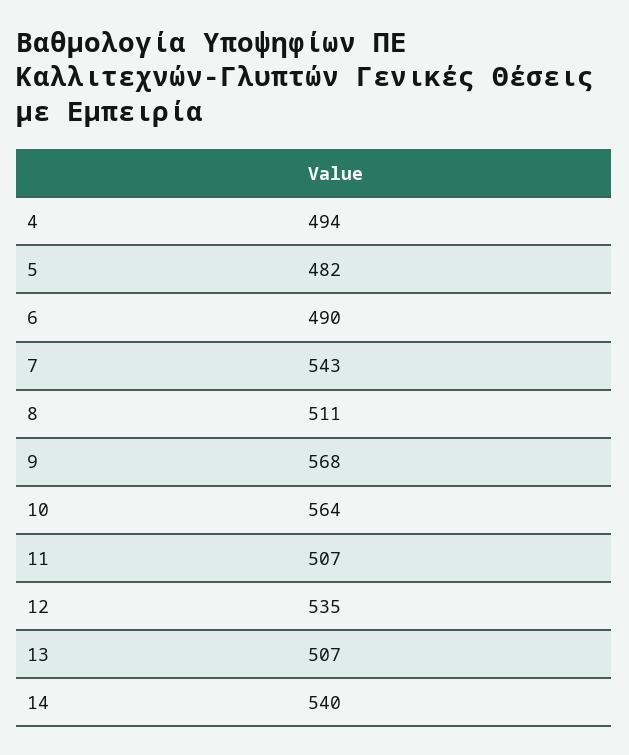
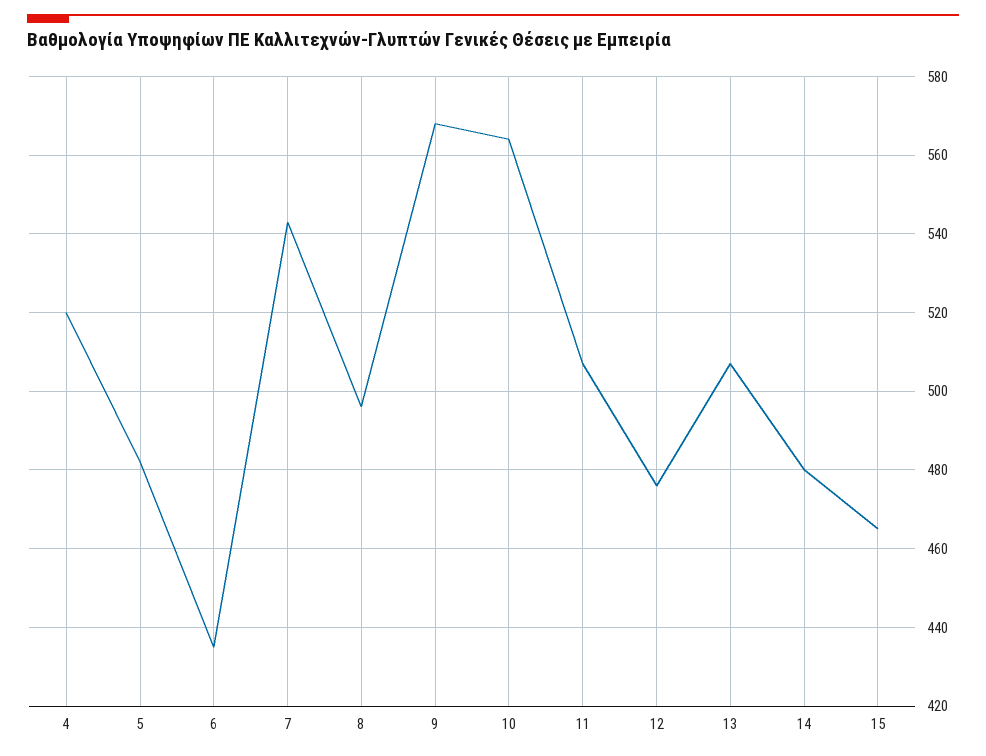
  {
-   "4": 494,
+   "4": 520,
    "5": 482,
-   "6": 490,
+   "6": 435,
    "7": 543,
-   "8": 511,
+   "8": 495,
    "9": 568,
    "10": 564,
    "11": 507,
-   "12": 535,
+   "12": 475,
    "13": 507,
-   "14": 540
+   "14": 480,
+   "15": 465
  }

